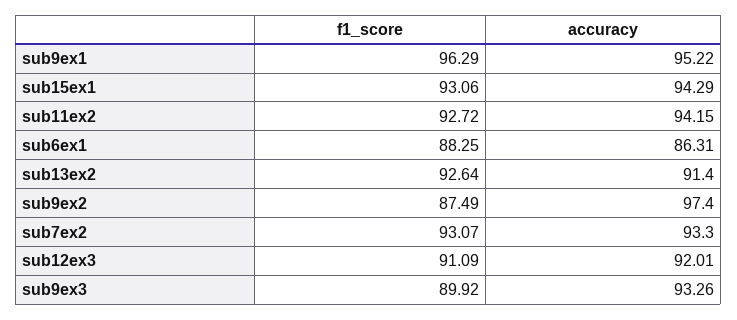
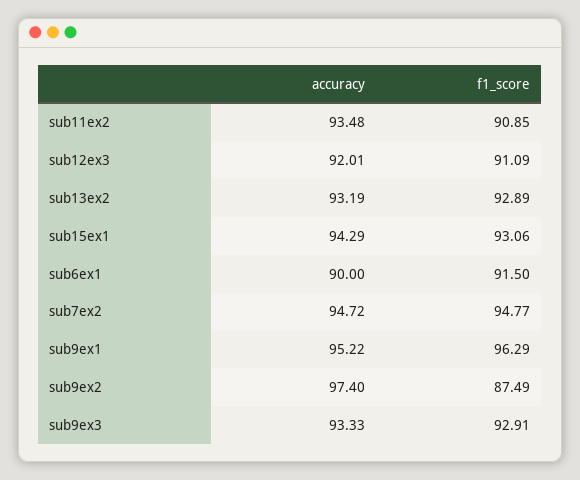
  {
    "f1_score": {
      "sub9ex1": 96.29,
      "sub15ex1": 93.06,
-     "sub11ex2": 92.72,
+     "sub11ex2": 90.85,
-     "sub6ex1": 88.25,
+     "sub6ex1": 91.5,
-     "sub13ex2": 92.64,
+     "sub13ex2": 92.89,
      "sub9ex2": 87.49,
-     "sub7ex2": 93.07,
+     "sub7ex2": 94.77,
      "sub12ex3": 91.09,
-     "sub9ex3": 89.92
+     "sub9ex3": 92.91
    },
    "accuracy": {
      "sub9ex1": 95.22,
      "sub15ex1": 94.29,
-     "sub11ex2": 94.15,
+     "sub11ex2": 93.48,
-     "sub6ex1": 86.31,
+     "sub6ex1": 90,
-     "sub13ex2": 91.4,
+     "sub13ex2": 93.19,
      "sub9ex2": 97.4,
-     "sub7ex2": 93.3,
+     "sub7ex2": 94.72,
      "sub12ex3": 92.01,
-     "sub9ex3": 93.26
+     "sub9ex3": 93.33
    }
  }

